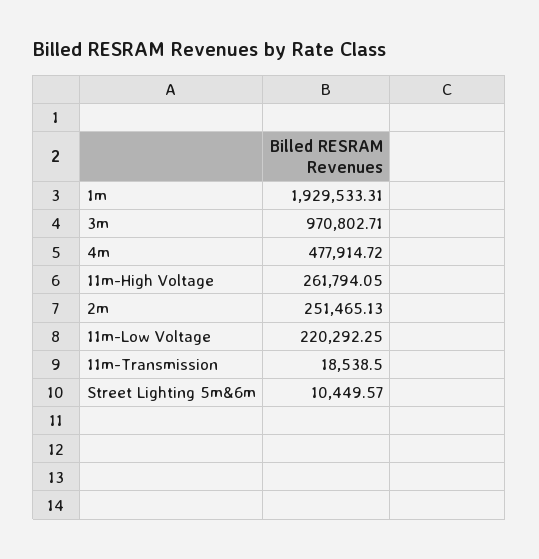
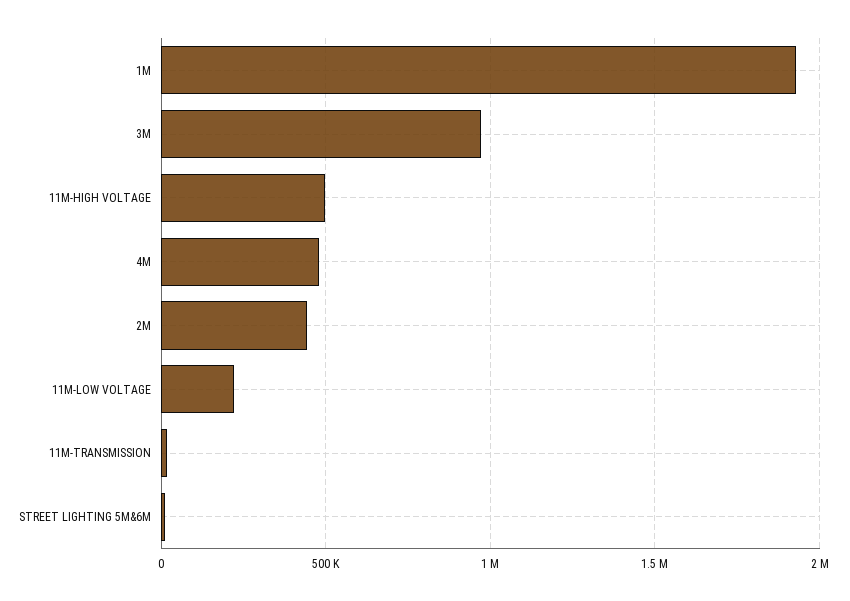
  {
    "1m": 1929533.31,
    "3m": 970802.71,
    "4m": 477914.72,
-   "11m-High Voltage": 261794.05,
+   "11m-High Voltage": 500000,
-   "2m": 251465.13,
+   "2m": 450000,
    "11m-Low Voltage": 220292.25,
    "11m-Transmission": 18538.5,
    "Street Lighting 5m&6m": 10449.57
  }

